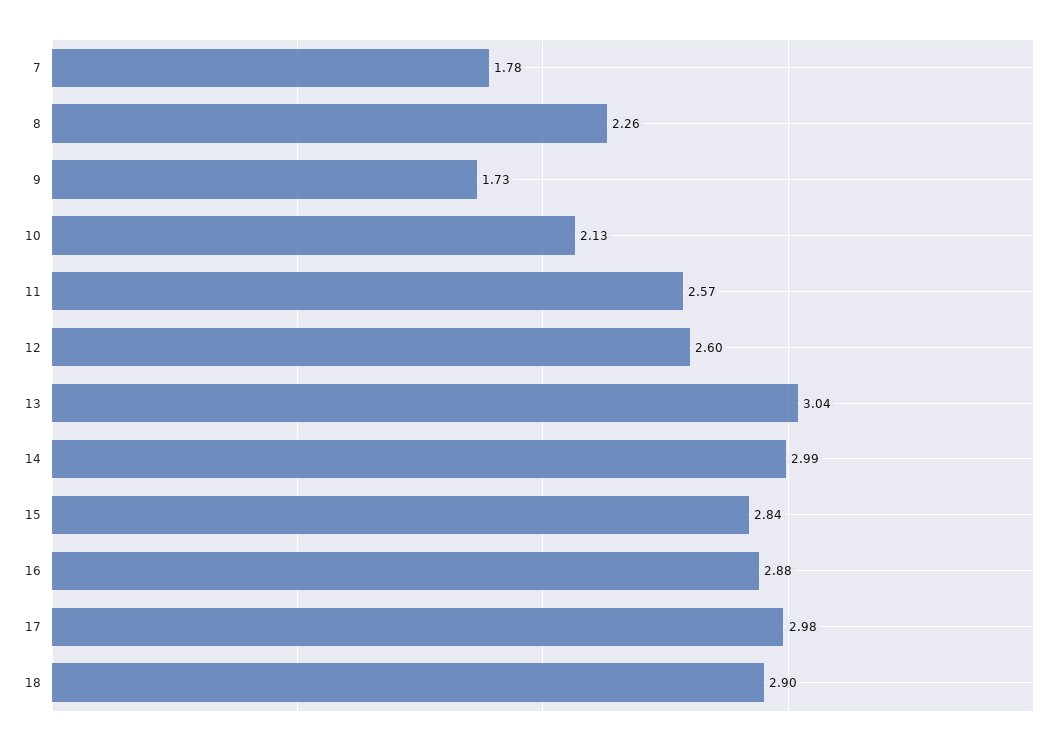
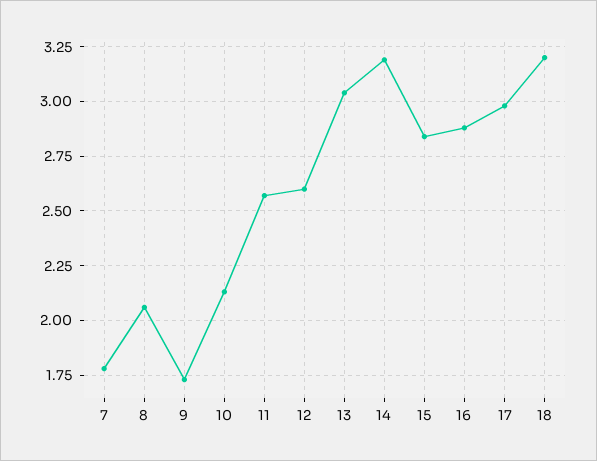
  {
    "7": 1.78,
-   "8": 2.26,
+   "8": 2.05,
    "9": 1.73,
    "10": 2.13,
    "11": 2.57,
    "12": 2.6,
    "13": 3.04,
-   "14": 2.99,
+   "14": 3.2,
    "15": 2.84,
    "16": 2.88,
    "17": 2.98,
-   "18": 2.9
+   "18": 3.2
  }

